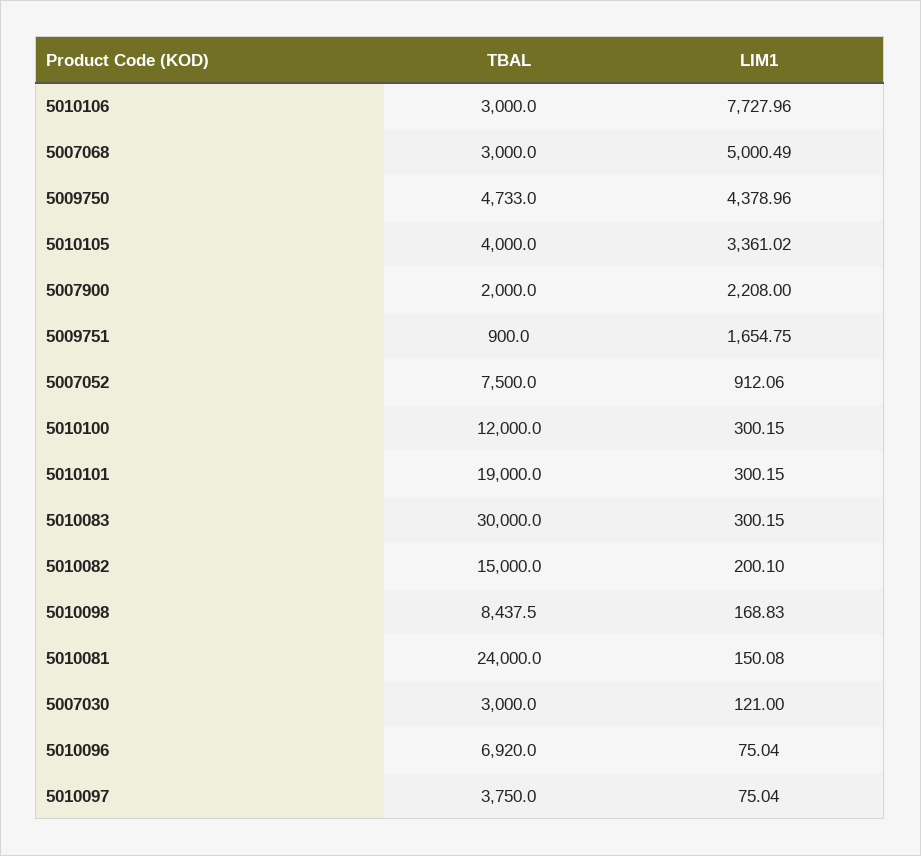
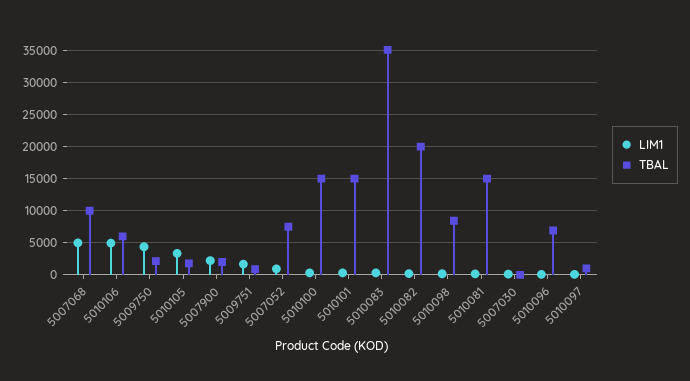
  {
    "TBAL": {
-     "5010106": 3000,
+     "5010106": 6000,
-     "5007068": 3000,
+     "5007068": 10000,
-     "5009750": 4733,
+     "5009750": 2000,
-     "5010105": 4000,
+     "5010105": 2000,
      "5007900": 2000,
      "5009751": 900,
      "5007052": 7500,
-     "5010100": 12000,
+     "5010100": 15000,
-     "5010101": 19000,
+     "5010101": 15000,
-     "5010083": 30000,
+     "5010083": 35000,
-     "5010082": 15000,
+     "5010082": 20000,
      "5010098": 8437.5,
-     "5010081": 24000,
+     "5010081": 15000,
-     "5007030": 3000,
+     "5007030": 0,
      "5010096": 6920,
-     "5010097": 3750
+     "5010097": 1000
    },
    "LIM1": {
-     "5010106": 7727.96,
+     "5010106": 5000,
      "5007068": 5000.49,
      "5009750": 4378.96,
      "5010105": 3361.02,
      "5007900": 2208,
      "5009751": 1654.75,
      "5007052": 912.06,
      "5010100": 300.15,
      "5010101": 300.15,
      "5010083": 300.15,
      "5010082": 200.1,
      "5010098": 168.83,
      "5010081": 150.08,
      "5007030": 121,
      "5010096": 75.04,
      "5010097": 75.04
    }
  }

